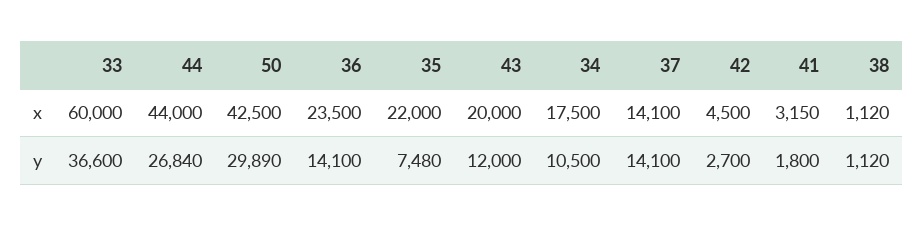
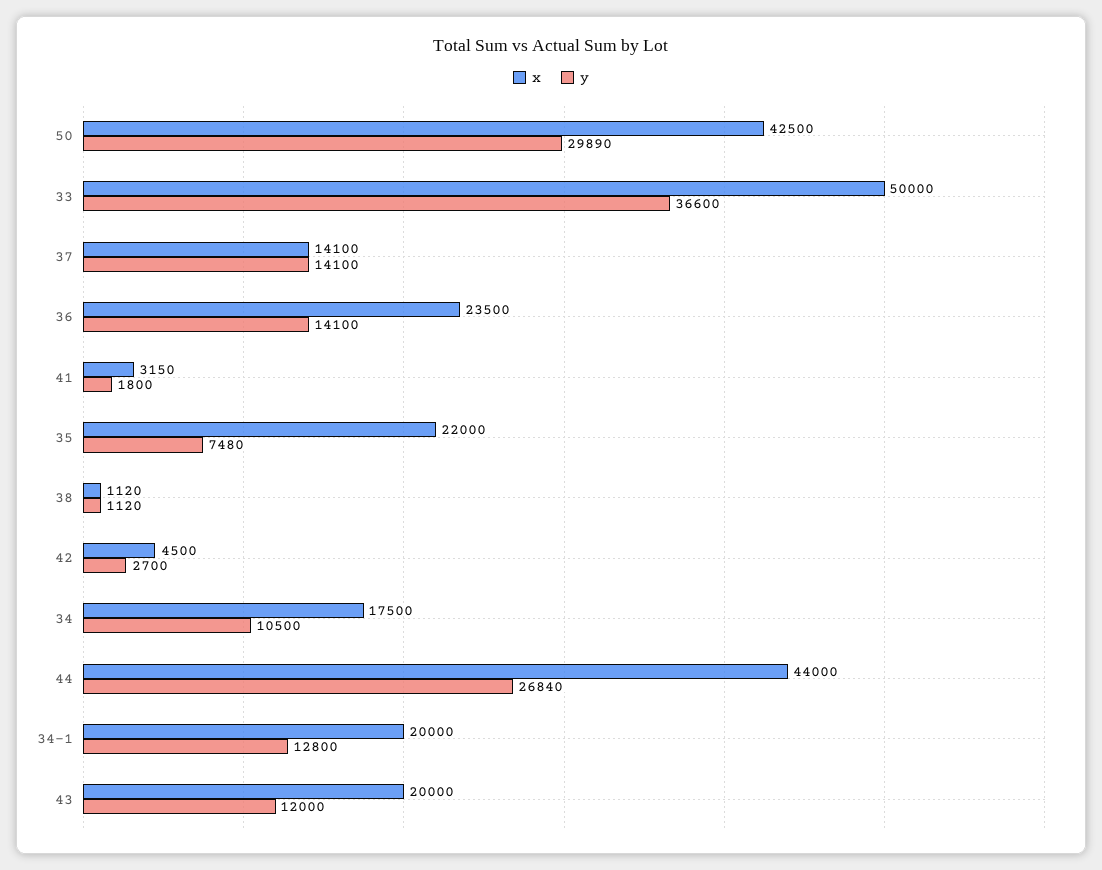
  {
    "x": {
-     "33": 60000,
+     "33": 50000,
      "44": 44000,
      "50": 42500,
      "36": 23500,
      "35": 22000,
      "43": 20000,
      "34": 17500,
      "37": 14100,
      "42": 4500,
      "41": 3150,
-     "38": 1120
+     "38": 1120,
+     "34-1": 20000
    },
    "y": {
      "33": 36600,
      "44": 26840,
      "50": 29890,
      "36": 14100,
      "35": 7480,
      "43": 12000,
      "34": 10500,
      "37": 14100,
      "42": 2700,
      "41": 1800,
-     "38": 1120
+     "38": 1120,
+     "34-1": 12800
    }
  }

